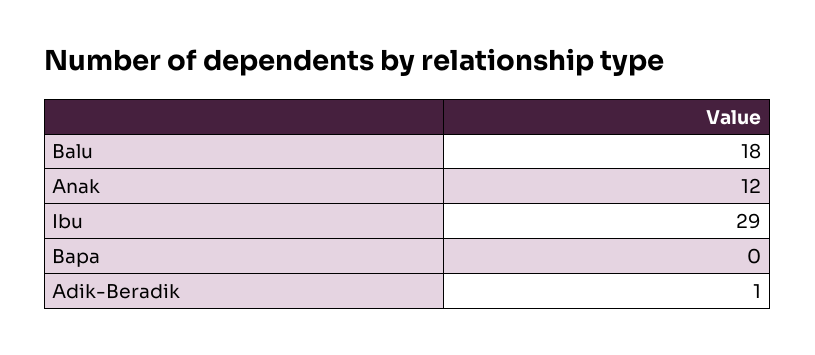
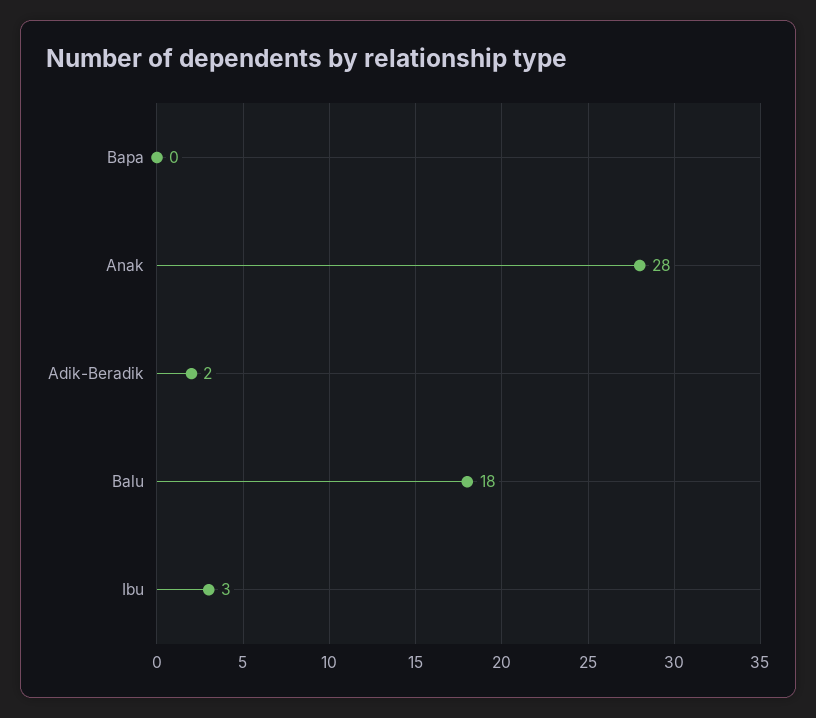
  {
    "Balu": 18,
-   "Anak": 12,
+   "Anak": 28,
-   "Ibu": 29,
+   "Ibu": 3,
    "Bapa": 0,
-   "Adik-Beradik": 1
+   "Adik-Beradik": 2
  }

